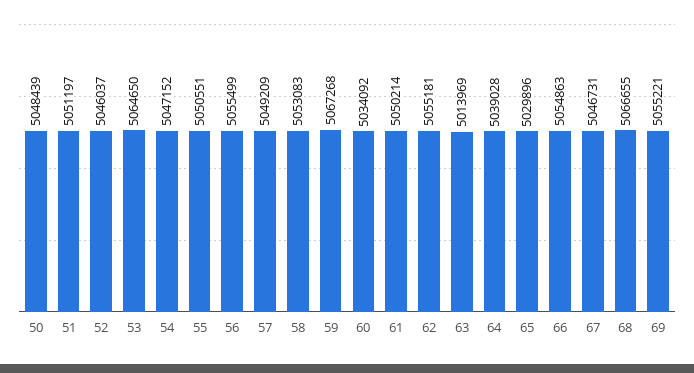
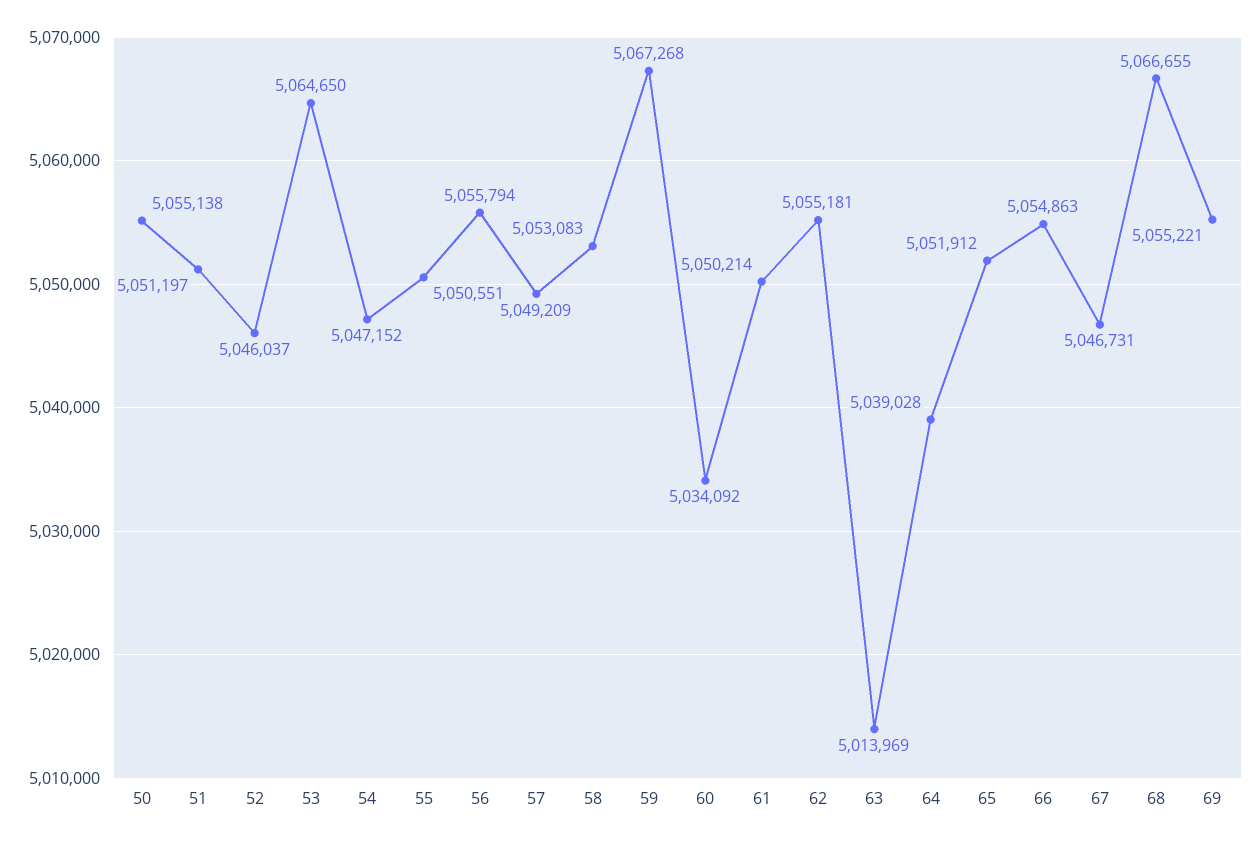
  {
-   "50": 5048439,
+   "50": 5055138,
    "51": 5051197,
    "52": 5046037,
    "53": 5064650,
    "54": 5047152,
    "55": 5050551,
-   "56": 5055499,
+   "56": 5055794,
    "57": 5049209,
    "58": 5053083,
    "59": 5067268,
    "60": 5034092,
    "61": 5050214,
    "62": 5055181,
    "63": 5013969,
    "64": 5039028,
-   "65": 5029896,
+   "65": 5051912,
    "66": 5054863,
    "67": 5046731,
    "68": 5066655,
    "69": 5055221
  }

